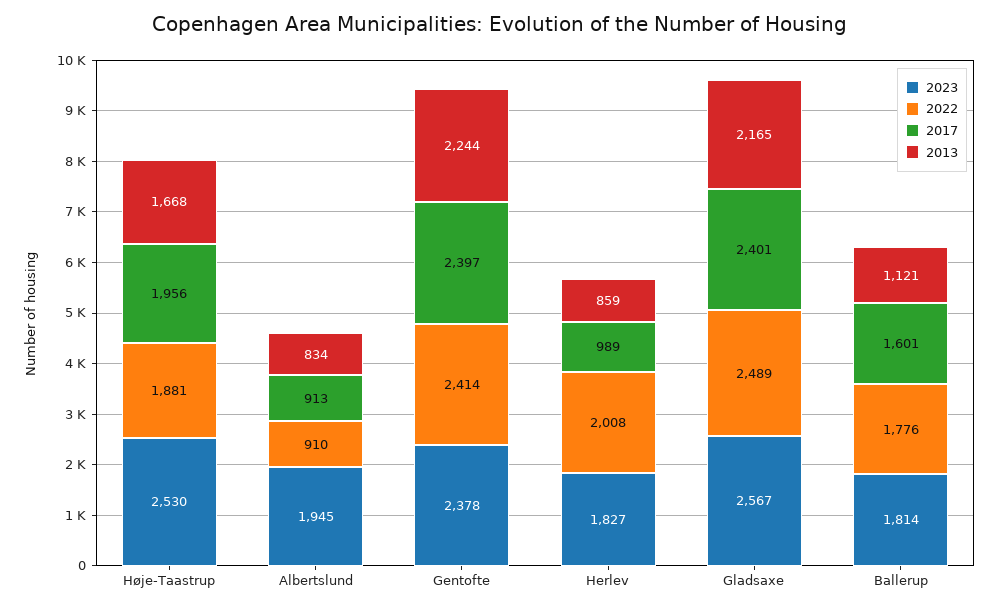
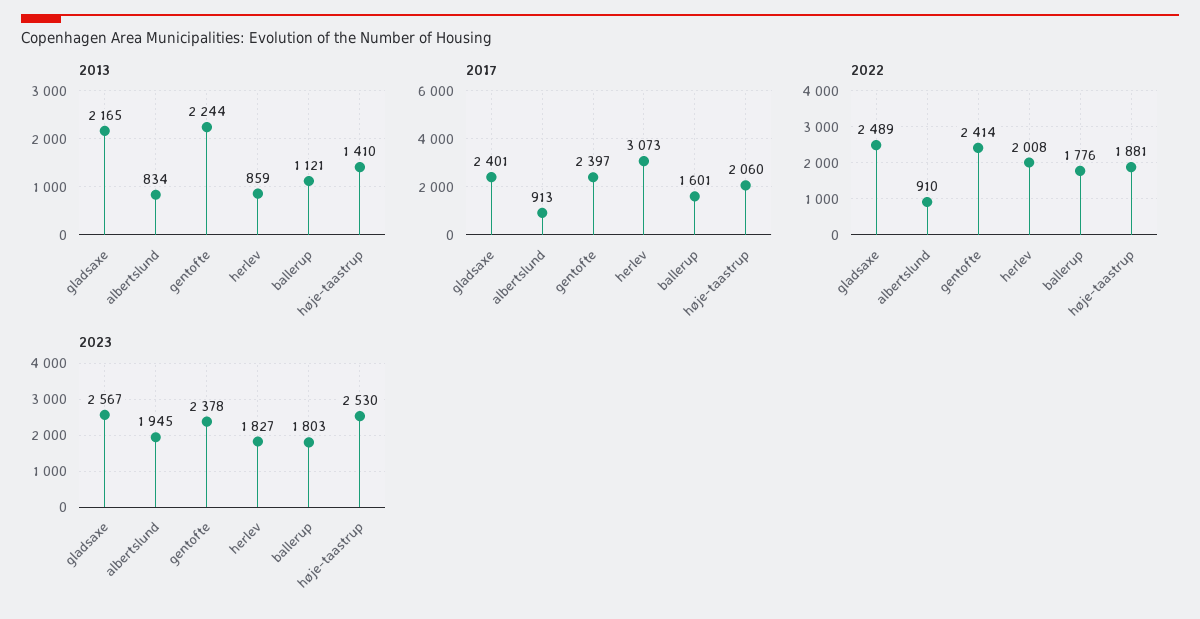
  {
    "2023": {
      "Høje-Taastrup": 2530,
      "Albertslund": 1945,
      "Gentofte": 2378,
      "Herlev": 1827,
      "Gladsaxe": 2567,
-     "Ballerup": 1814
+     "Ballerup": 1803
    },
    "2022": {
      "Høje-Taastrup": 1881,
      "Albertslund": 910,
      "Gentofte": 2414,
      "Herlev": 2008,
      "Gladsaxe": 2489,
      "Ballerup": 1776
    },
    "2017": {
-     "Høje-Taastrup": 1956,
+     "Høje-Taastrup": 2060,
      "Albertslund": 913,
      "Gentofte": 2397,
-     "Herlev": 989,
+     "Herlev": 3073,
      "Gladsaxe": 2401,
      "Ballerup": 1601
    },
    "2013": {
-     "Høje-Taastrup": 1668,
+     "Høje-Taastrup": 1410,
      "Albertslund": 834,
      "Gentofte": 2244,
      "Herlev": 859,
      "Gladsaxe": 2165,
      "Ballerup": 1121
    }
  }

